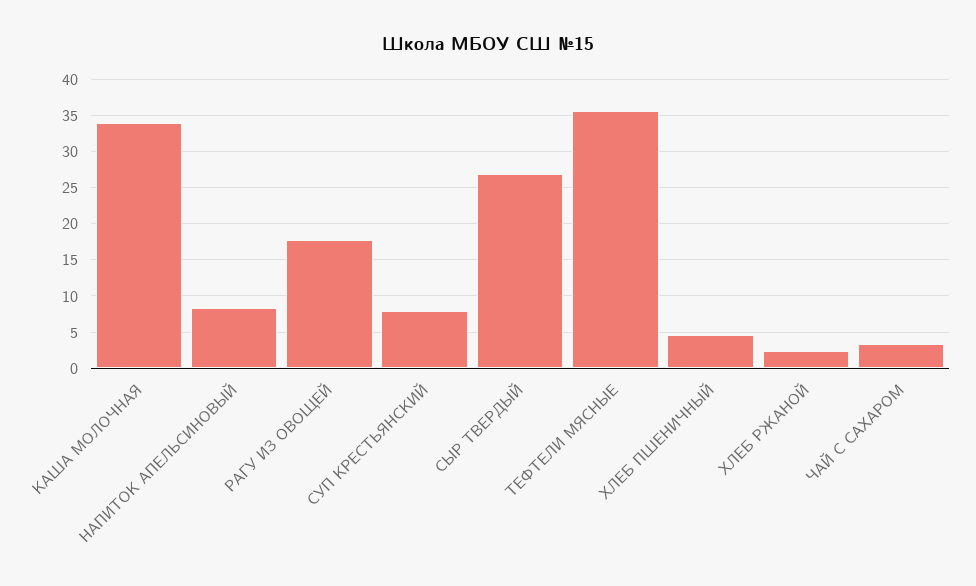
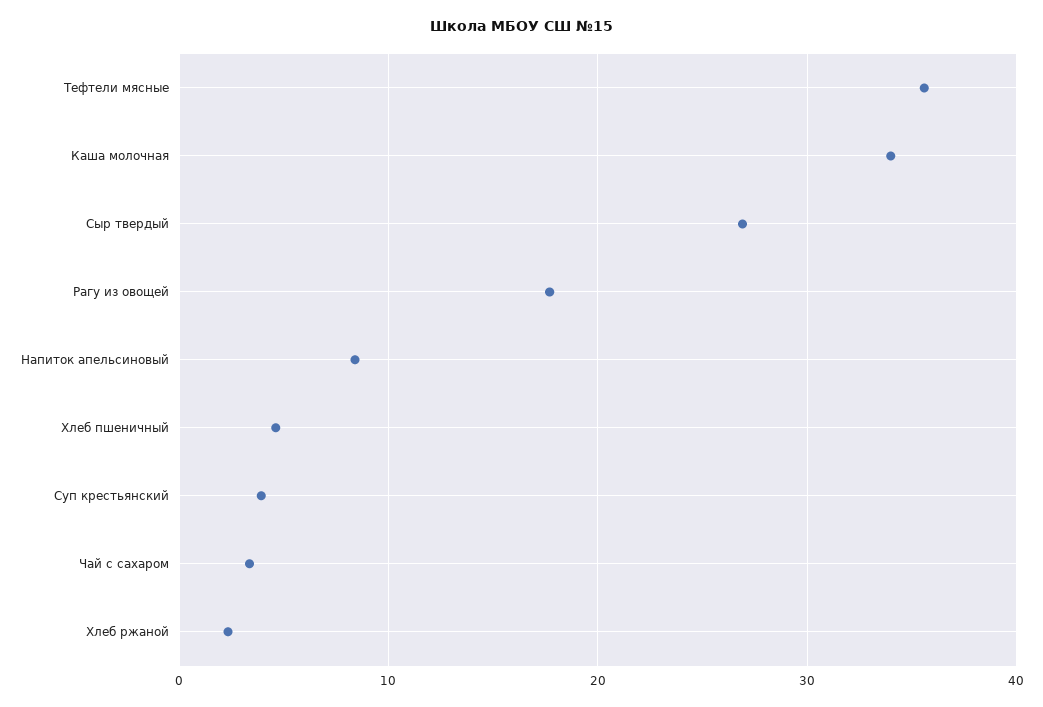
  {
    "КАША МОЛОЧНАЯ": 34,
    "НАПИТОК АПЕЛЬСИНОВЫЙ": 8,
    "РАГУ ИЗ ОВОЩЕЙ": 18,
-   "СУП КРЕСТЬЯНСКИЙ": 8,
+   "СУП КРЕСТЬЯНСКИЙ": 4,
    "СЫР ТВЕРДЫЙ": 27,
    "ТЕФТЕЛИ МЯСНЫЕ": 36,
    "ХЛЕБ ПШЕНИЧНЫЙ": 5,
    "ХЛЕБ РЖАНОЙ": 2,
    "ЧАЙ С САХАРОМ": 3
  }

